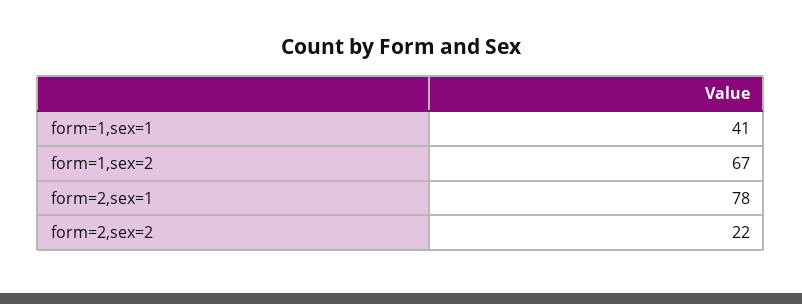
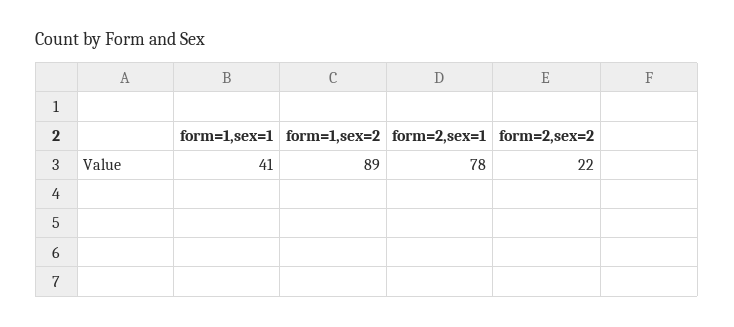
  {
    "form=1,sex=1": 41,
-   "form=1,sex=2": 67,
+   "form=1,sex=2": 89,
    "form=2,sex=1": 78,
    "form=2,sex=2": 22
  }

